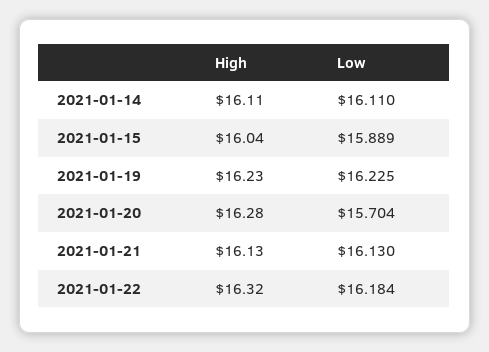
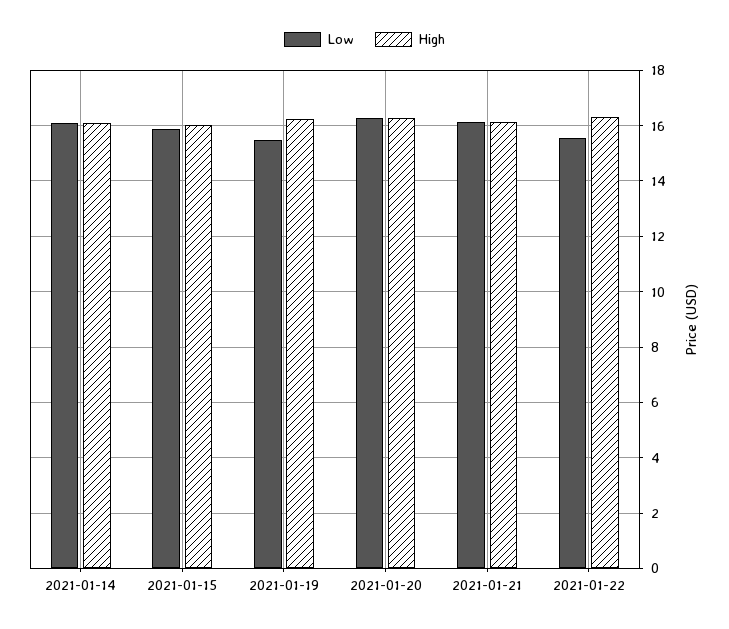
  {
    "High": {
      "2021-01-14": 16.11,
      "2021-01-15": 16.04,
      "2021-01-19": 16.23,
      "2021-01-20": 16.28,
      "2021-01-21": 16.13,
      "2021-01-22": 16.32
    },
    "Low": {
      "2021-01-14": 16.11,
      "2021-01-15": 15.889,
-     "2021-01-19": 16.225,
+     "2021-01-19": 15.5,
-     "2021-01-20": 15.704,
+     "2021-01-20": 16.25,
      "2021-01-21": 16.13,
-     "2021-01-22": 16.184
+     "2021-01-22": 15.5
    }
  }

